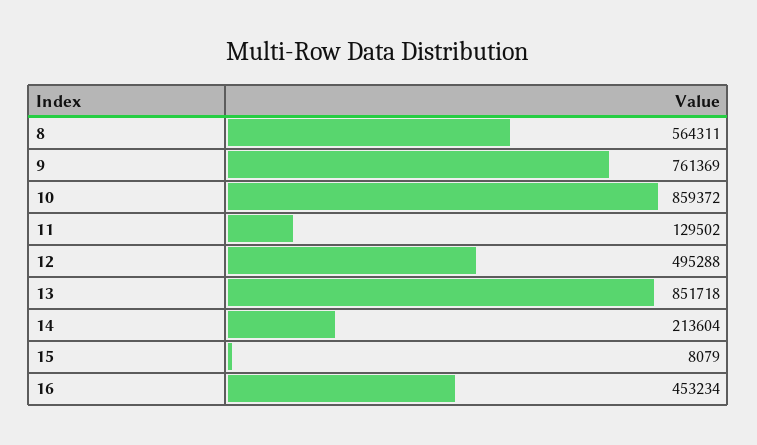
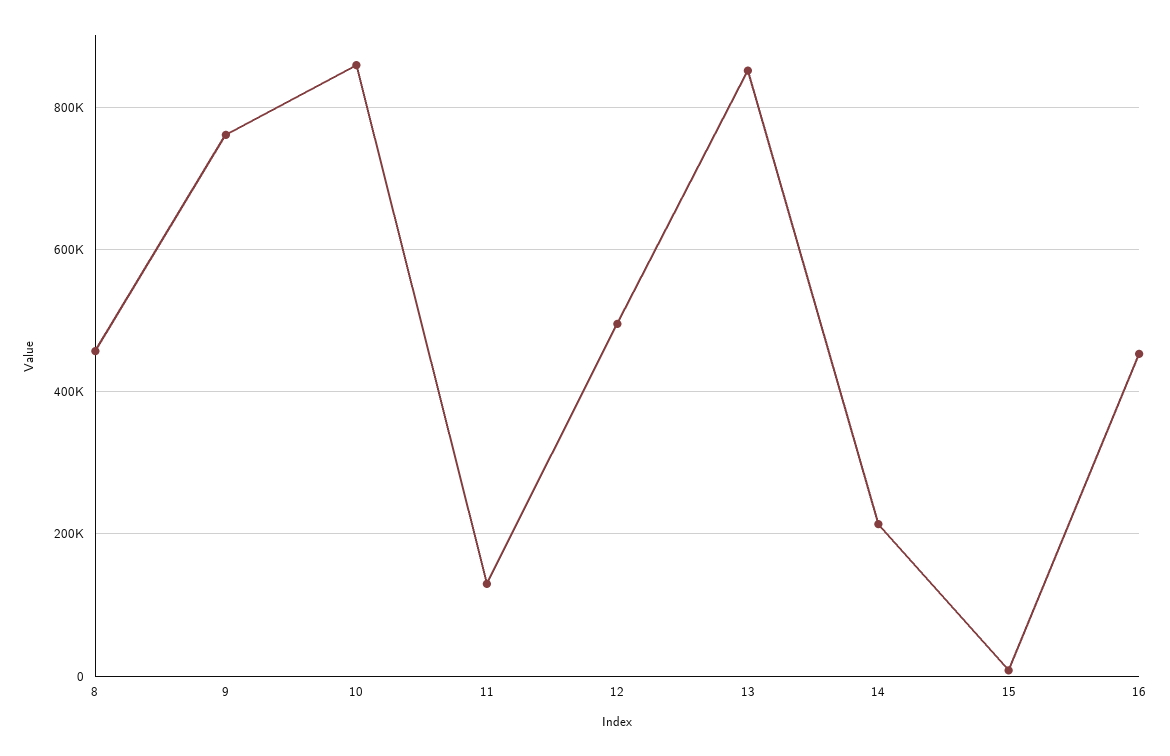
  {
-   "8": 564311,
+   "8": 460000,
    "9": 761369,
    "10": 859372,
    "11": 129502,
    "12": 495288,
    "13": 851718,
    "14": 213604,
    "15": 8079,
    "16": 453234
  }

